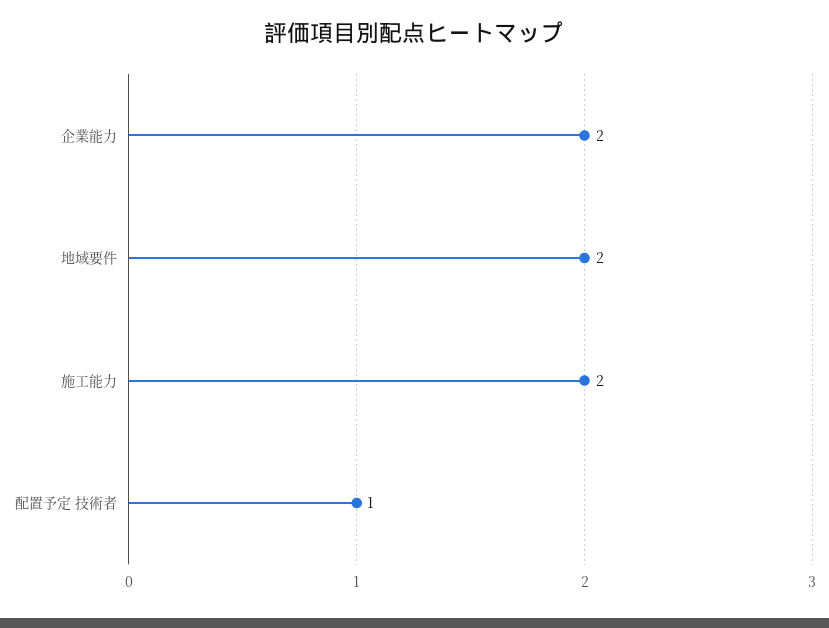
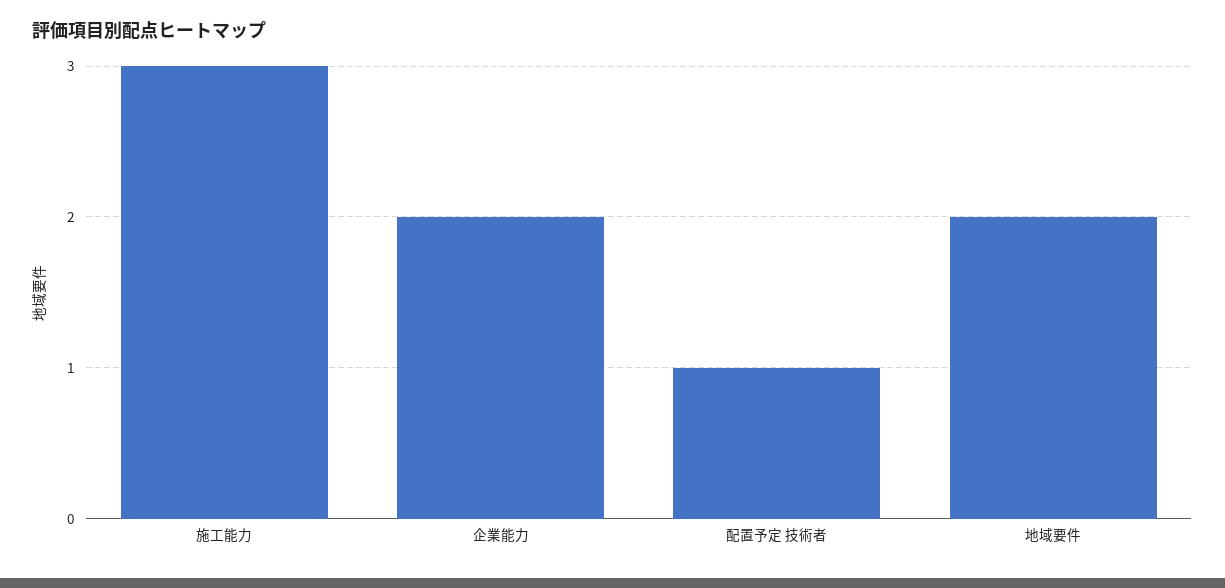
  {
    "企業能力": 2,
    "地域要件": 2,
-   "施工能力": 2,
+   "施工能力": 3,
    "配置予定 技術者": 1
  }

